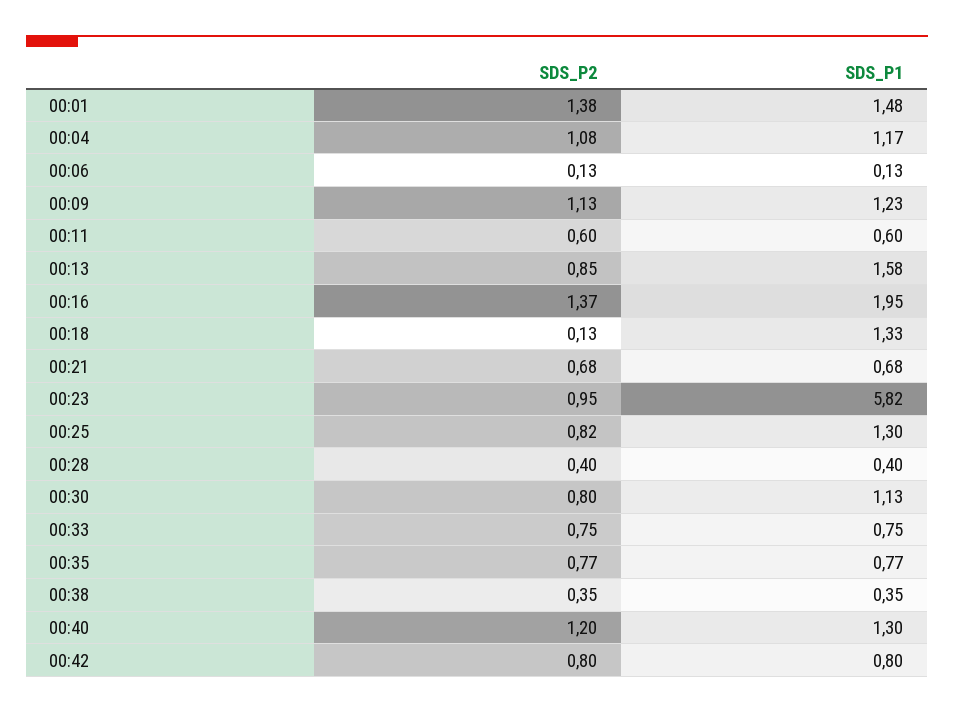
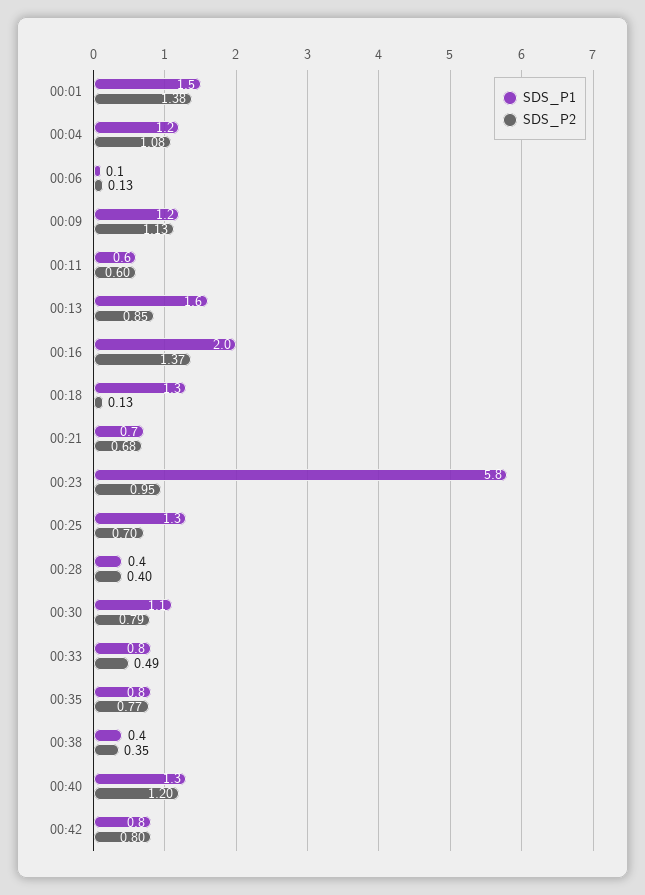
  {
    "SDS_P2": {
      "00:01": 1.38,
      "00:04": 1.08,
      "00:06": 0.13,
      "00:09": 1.13,
      "00:11": 0.6,
      "00:13": 0.85,
      "00:16": 1.37,
      "00:18": 0.13,
      "00:21": 0.68,
      "00:23": 0.95,
-     "00:25": 0.82,
+     "00:25": 0.7,
      "00:28": 0.4,
-     "00:30": 0.8,
+     "00:30": 0.79,
-     "00:33": 0.75,
+     "00:33": 0.49,
      "00:35": 0.77,
      "00:38": 0.35,
      "00:40": 1.2,
      "00:42": 0.8
    },
    "SDS_P1": {
      "00:01": 1.48,
      "00:04": 1.17,
      "00:06": 0.13,
      "00:09": 1.23,
      "00:11": 0.6,
      "00:13": 1.58,
      "00:16": 1.95,
      "00:18": 1.33,
      "00:21": 0.68,
      "00:23": 5.82,
      "00:25": 1.3,
      "00:28": 0.4,
      "00:30": 1.13,
      "00:33": 0.75,
      "00:35": 0.77,
      "00:38": 0.35,
      "00:40": 1.3,
      "00:42": 0.8
    }
  }

